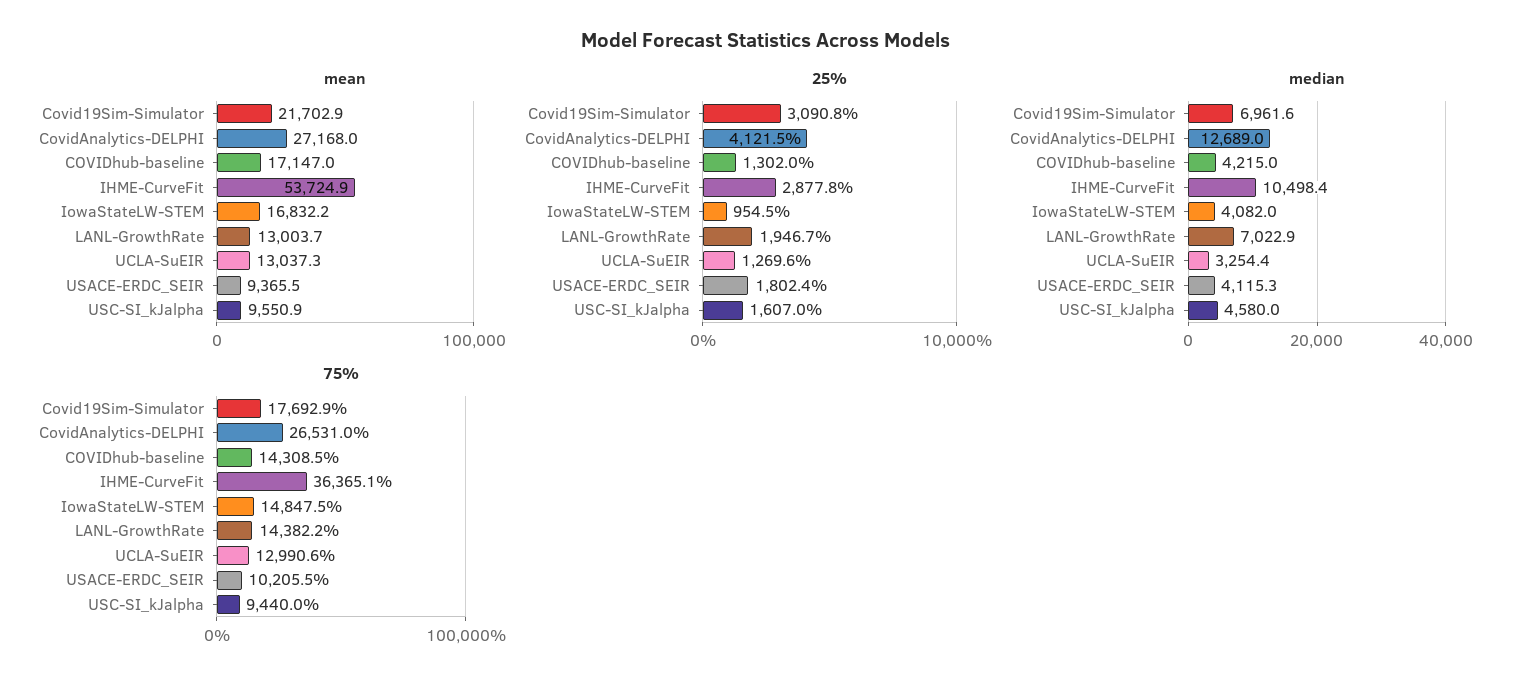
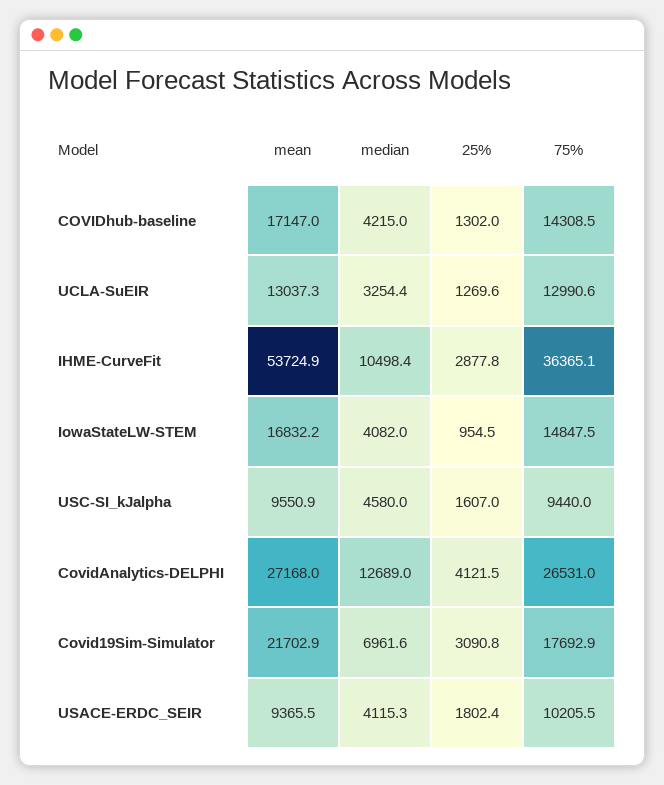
  {
    "mean": {
      "Covid19Sim-Simulator": 21702.9,
      "CovidAnalytics-DELPHI": 27168,
      "COVIDhub-baseline": 17147,
      "IHME-CurveFit": 53724.9,
      "IowaStateLW-STEM": 16832.2,
-     "LANL-GrowthRate": 13003.7,
      "UCLA-SuEIR": 13037.3,
      "USACE-ERDC_SEIR": 9365.5,
      "USC-SI_kJalpha": 9550.9
    },
    "25%": {
      "Covid19Sim-Simulator": 3090.8,
      "CovidAnalytics-DELPHI": 4121.5,
      "COVIDhub-baseline": 1302,
      "IHME-CurveFit": 2877.8,
      "IowaStateLW-STEM": 954.5,
-     "LANL-GrowthRate": 1946.7,
      "UCLA-SuEIR": 1269.6,
      "USACE-ERDC_SEIR": 1802.4,
      "USC-SI_kJalpha": 1607
    },
    "median": {
      "Covid19Sim-Simulator": 6961.6,
      "CovidAnalytics-DELPHI": 12689,
      "COVIDhub-baseline": 4215,
      "IHME-CurveFit": 10498.4,
      "IowaStateLW-STEM": 4082,
-     "LANL-GrowthRate": 7022.9,
      "UCLA-SuEIR": 3254.4,
      "USACE-ERDC_SEIR": 4115.3,
      "USC-SI_kJalpha": 4580
    },
    "75%": {
      "Covid19Sim-Simulator": 17692.9,
      "CovidAnalytics-DELPHI": 26531,
      "COVIDhub-baseline": 14308.5,
      "IHME-CurveFit": 36365.1,
      "IowaStateLW-STEM": 14847.5,
-     "LANL-GrowthRate": 14382.2,
      "UCLA-SuEIR": 12990.6,
      "USACE-ERDC_SEIR": 10205.5,
      "USC-SI_kJalpha": 9440
    }
  }

